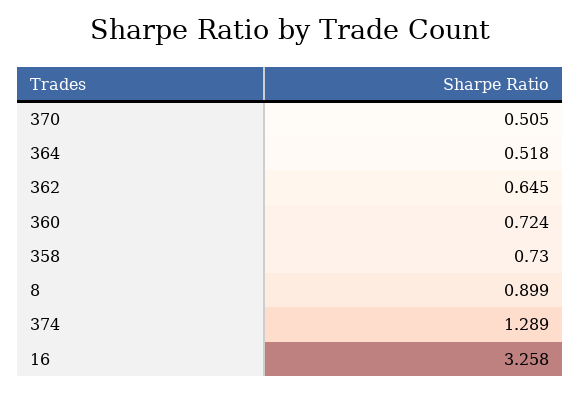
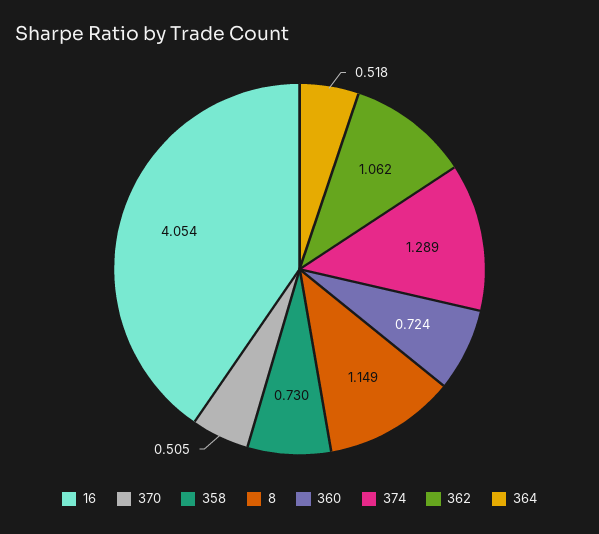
  {
    "370": 0.505,
    "364": 0.518,
-   "362": 0.645,
+   "362": 1.062,
    "360": 0.724,
    "358": 0.73,
-   "8": 0.899,
+   "8": 1.149,
    "374": 1.289,
-   "16": 3.258
+   "16": 4.054
  }

